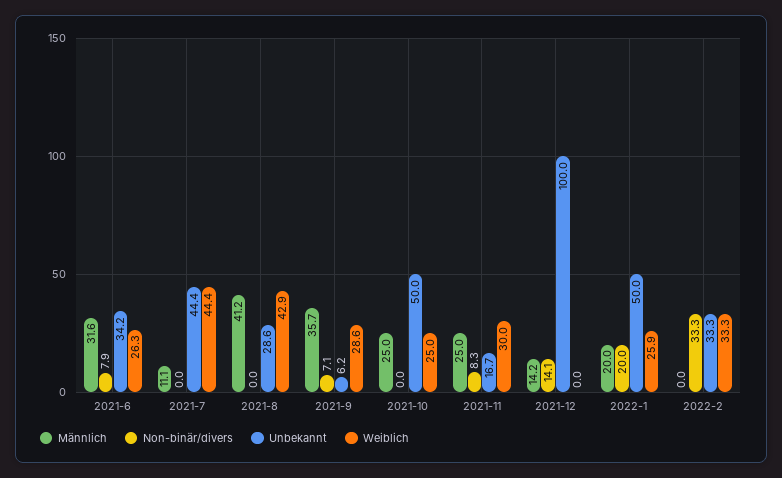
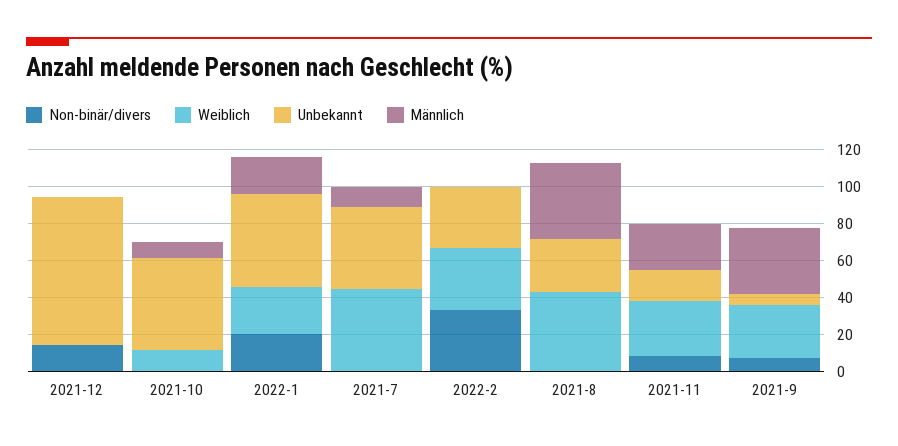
  {
    "Männlich": {
-     "2021-6": 31.6,
      "2021-7": 11.1,
      "2021-8": 41.2,
      "2021-9": 35.7,
-     "2021-10": 25,
+     "2021-10": 10,
      "2021-11": 25,
-     "2021-12": 14.2,
+     "2021-12": 0,
      "2022-1": 20,
      "2022-2": 0
    },
    "Non-binär/divers": {
-     "2021-6": 7.9,
      "2021-7": 0,
      "2021-8": 0,
      "2021-9": 7.1,
      "2021-10": 0,
      "2021-11": 8.3,
      "2021-12": 14.1,
      "2022-1": 20,
      "2022-2": 33.3
    },
    "Unbekannt": {
-     "2021-6": 34.2,
      "2021-7": 44.4,
      "2021-8": 28.6,
      "2021-9": 6.2,
      "2021-10": 50,
      "2021-11": 16.7,
-     "2021-12": 100,
+     "2021-12": 80,
      "2022-1": 50,
      "2022-2": 33.3
    },
    "Weiblich": {
-     "2021-6": 26.3,
      "2021-7": 44.4,
      "2021-8": 42.9,
      "2021-9": 28.6,
-     "2021-10": 25,
+     "2021-10": 10,
      "2021-11": 30,
      "2021-12": 0,
      "2022-1": 25.9,
      "2022-2": 33.3
    }
  }

